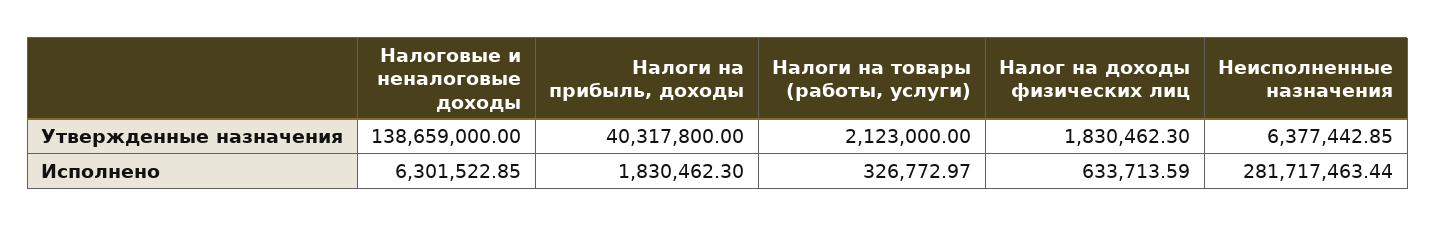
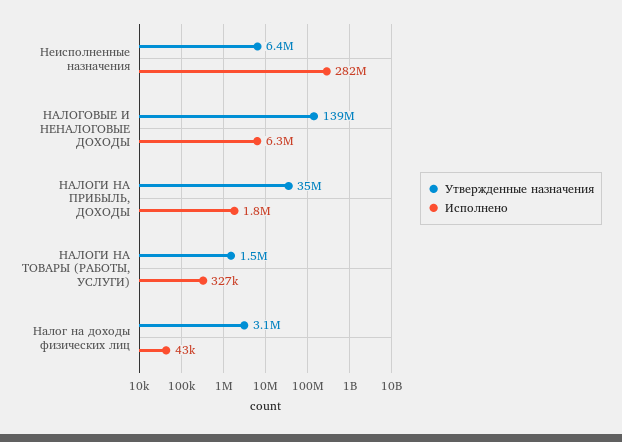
  {
    "Утвержденные назначения": {
      "Налоговые и неналоговые доходы": 138659000,
-     "Налоги на прибыль, доходы": 40317800,
+     "Налоги на прибыль, доходы": 35000000,
-     "Налоги на товары (работы, услуги)": 2123000,
+     "Налоги на товары (работы, услуги)": 1500000,
-     "Налог на доходы физических лиц": 1830462.3,
+     "Налог на доходы физических лиц": 3100000,
      "Неисполненные назначения": 6377442.85
    },
    "Исполнено": {
      "Налоговые и неналоговые доходы": 6301522.85,
      "Налоги на прибыль, доходы": 1830462.3,
      "Налоги на товары (работы, услуги)": 326772.97,
-     "Налог на доходы физических лиц": 633713.59,
+     "Налог на доходы физических лиц": 43000,
      "Неисполненные назначения": 281717463.44
    }
  }

